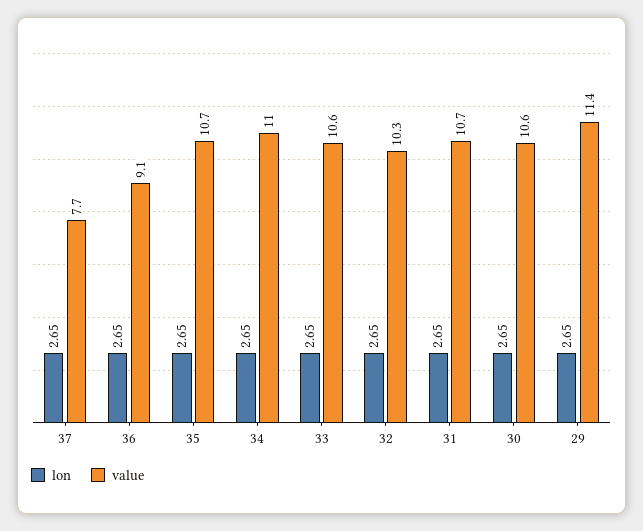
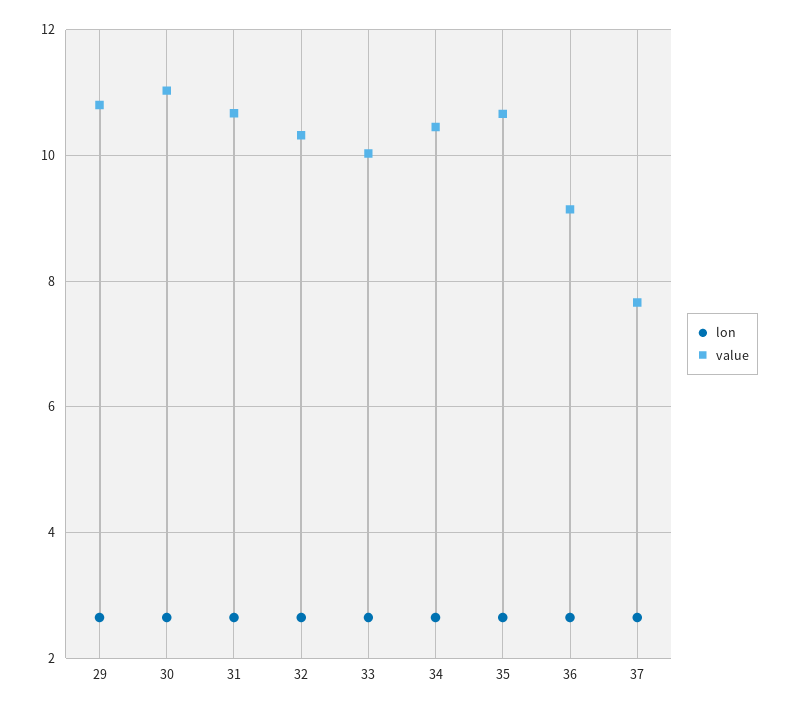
  {
    "lon": {
      "37": 2.65,
      "36": 2.65,
      "35": 2.65,
      "34": 2.65,
      "33": 2.65,
      "32": 2.65,
      "31": 2.65,
      "30": 2.65,
      "29": 2.65
    },
    "value": {
      "37": 7.7,
      "36": 9.1,
      "35": 10.7,
-     "34": 11,
+     "34": 10.4,
-     "33": 10.6,
+     "33": 10,
      "32": 10.3,
      "31": 10.7,
-     "30": 10.6,
+     "30": 11,
-     "29": 11.4
+     "29": 10.8
    }
  }

